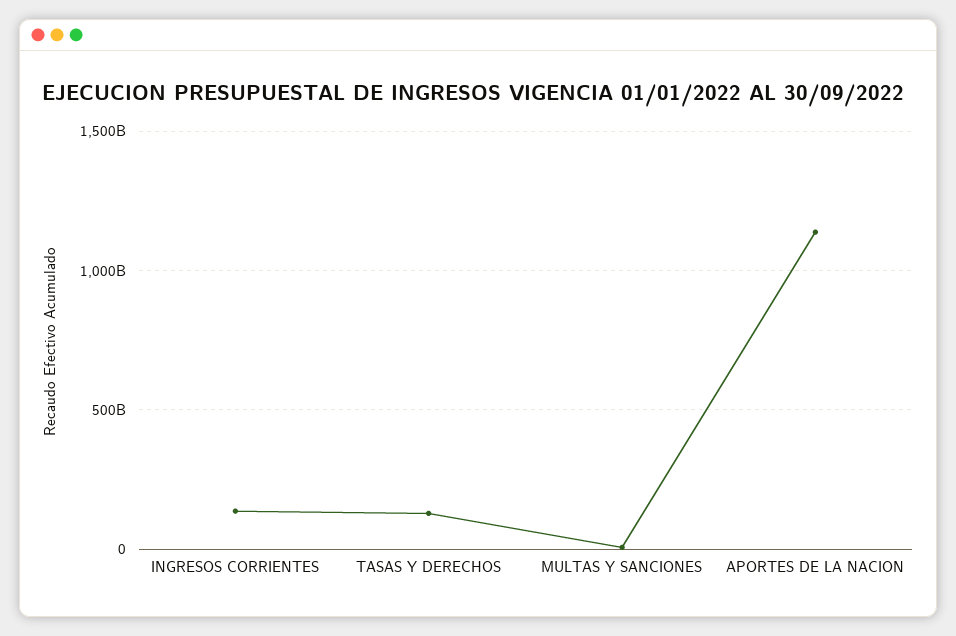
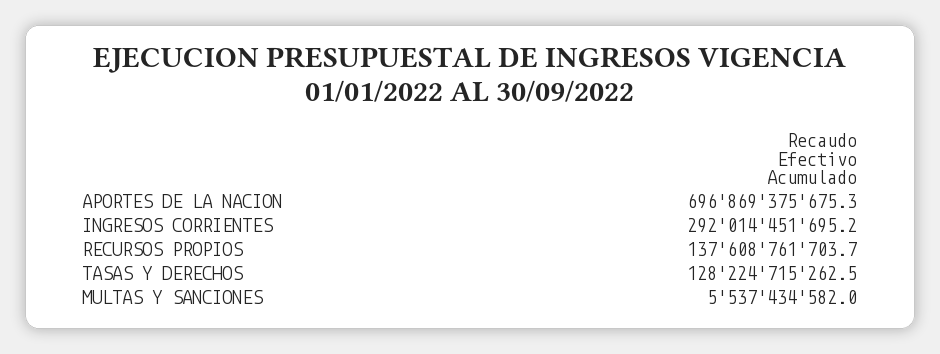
  {
-   "INGRESOS CORRIENTES": 150000000000,
+   "INGRESOS CORRIENTES": 292014451695.2,
    "TASAS Y DERECHOS": 128224715262.5,
    "MULTAS Y SANCIONES": 5537434582,
-   "APORTES DE LA NACION": 1150000000000
+   "APORTES DE LA NACION": 696869375675.3,
+   "RECURSOS PROPIOS": 137608761703.7
  }

